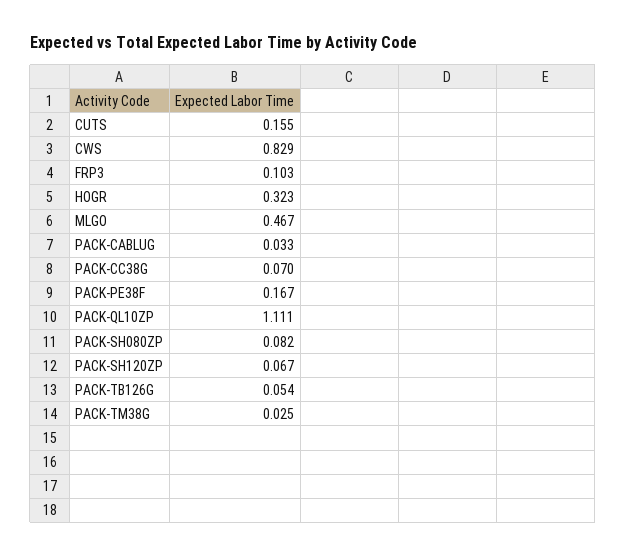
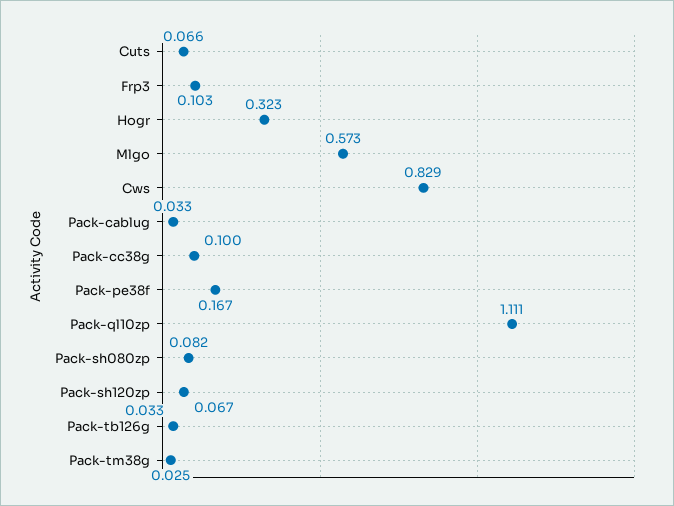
  {
-   "CUTS": 0.155,
+   "CUTS": 0.066,
    "CWS": 0.829,
    "FRP3": 0.103,
    "HOGR": 0.323,
-   "MLGO": 0.467,
+   "MLGO": 0.573,
    "PACK-CABLUG": 0.033,
-   "PACK-CC38G": 0.07,
+   "PACK-CC38G": 0.1,
    "PACK-PE38F": 0.167,
    "PACK-QL10ZP": 1.111,
    "PACK-SH080ZP": 0.082,
    "PACK-SH120ZP": 0.067,
-   "PACK-TB126G": 0.054,
+   "PACK-TB126G": 0.033,
    "PACK-TM38G": 0.025
  }

